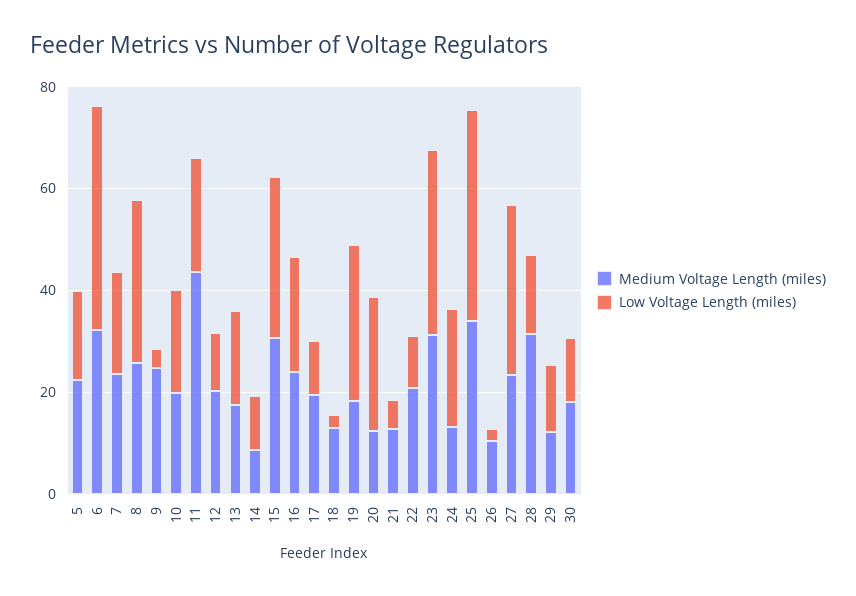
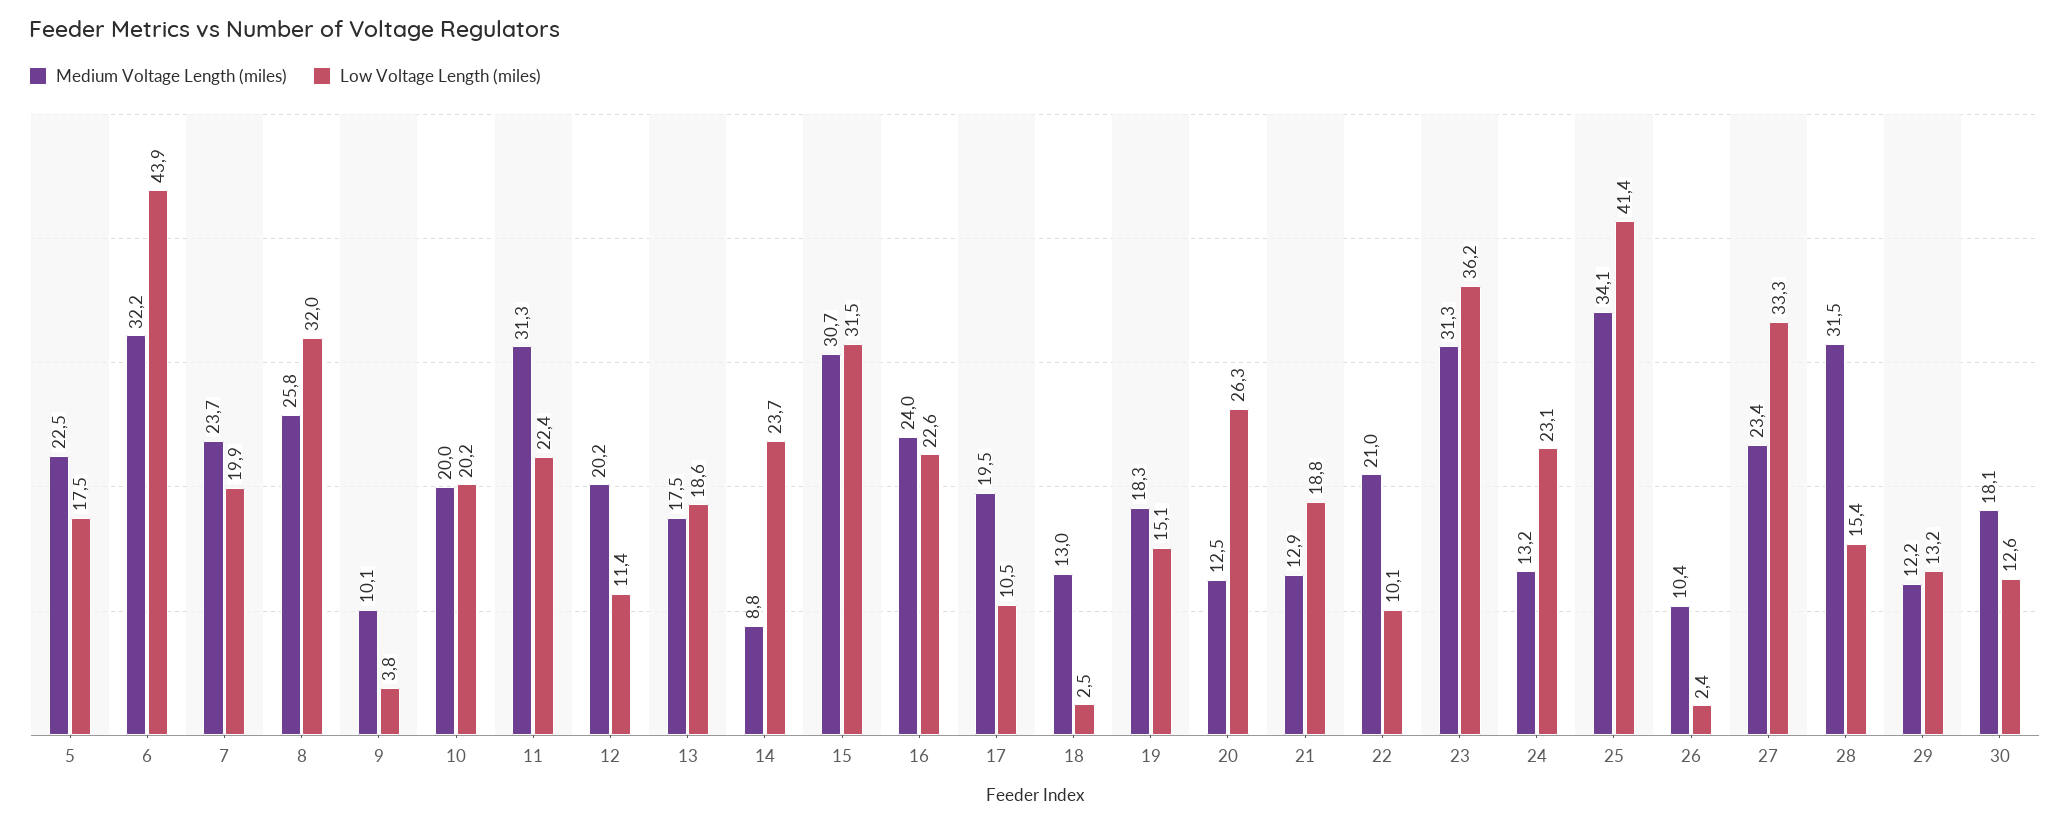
  {
    "Medium Voltage Length (miles)": {
      "5": 22.5,
      "6": 32.2,
      "7": 23.7,
      "8": 25.8,
-     "9": 25,
+     "9": 10.1,
      "10": 20,
-     "11": 45,
+     "11": 31.3,
      "12": 20.2,
      "13": 17.5,
      "14": 8.8,
      "15": 30.7,
      "16": 24,
      "17": 19.5,
      "18": 13,
      "19": 18.3,
      "20": 12.5,
      "21": 12.9,
      "22": 21,
      "23": 31.3,
      "24": 13.2,
      "25": 34.1,
      "26": 10.4,
      "27": 23.4,
      "28": 31.5,
      "29": 12.2,
      "30": 18.1
    },
    "Low Voltage Length (miles)": {
      "5": 17.5,
      "6": 43.9,
      "7": 19.9,
      "8": 32,
      "9": 3.8,
      "10": 20.2,
      "11": 22.4,
      "12": 11.4,
      "13": 18.6,
-     "14": 10,
+     "14": 23.7,
      "15": 31.5,
      "16": 22.6,
      "17": 10.5,
      "18": 2.5,
-     "19": 30,
+     "19": 15.1,
      "20": 26.3,
-     "21": 5,
+     "21": 18.8,
      "22": 10.1,
      "23": 36.2,
      "24": 23.1,
      "25": 41.4,
      "26": 2.4,
      "27": 33.3,
      "28": 15.4,
      "29": 13.2,
      "30": 12.6
    }
  }

